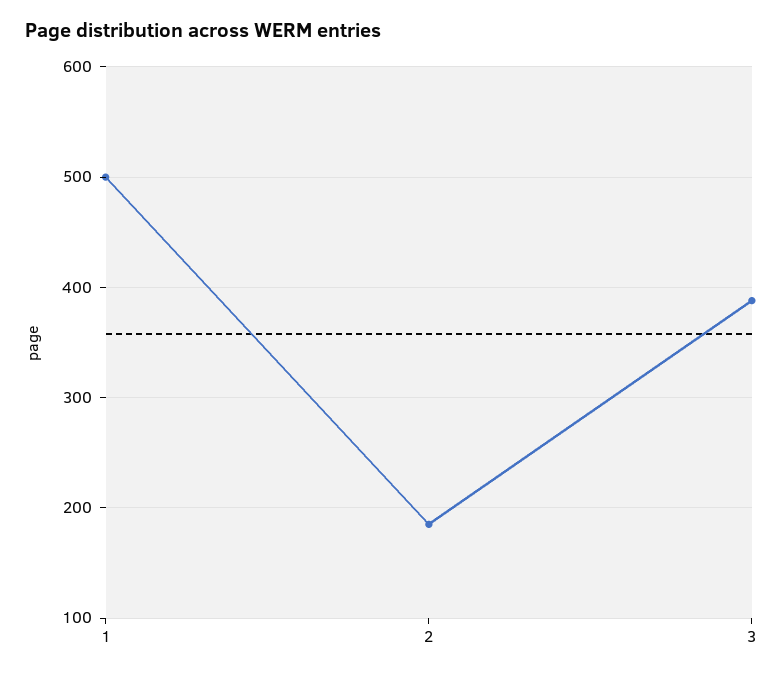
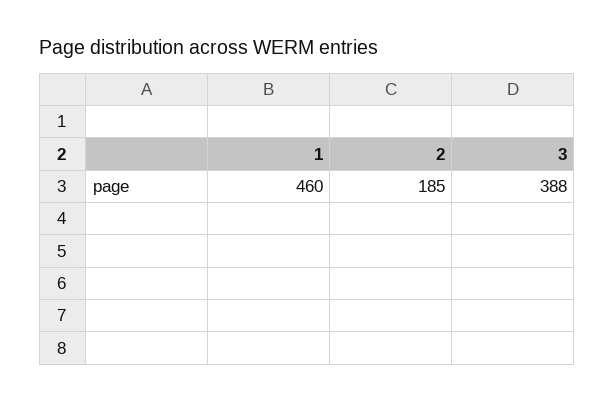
  {
-   "1": 500,
+   "1": 460,
    "2": 185,
    "3": 388
  }

